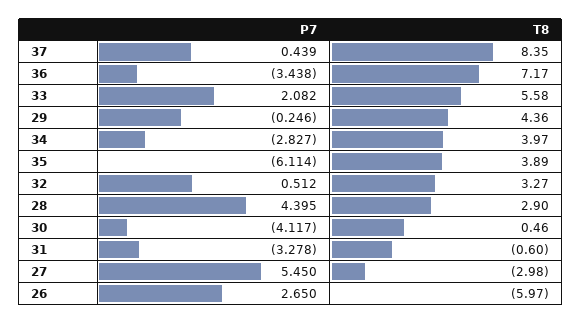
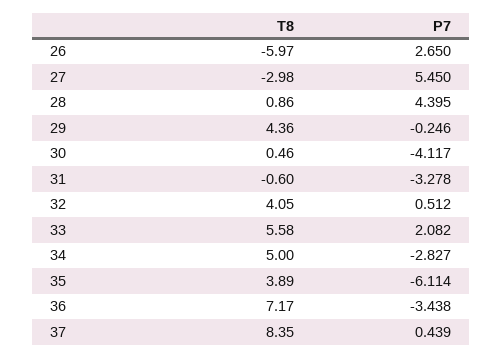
  {
    "P7": {
      "37": 0.439,
      "36": -3.438,
      "33": 2.082,
      "29": -0.246,
      "34": -2.827,
      "35": -6.114,
      "32": 0.512,
      "28": 4.395,
      "30": -4.117,
      "31": -3.278,
      "27": 5.45,
      "26": 2.65
    },
    "T8": {
      "37": 8.35,
      "36": 7.17,
      "33": 5.58,
      "29": 4.36,
-     "34": 3.97,
+     "34": 5,
      "35": 3.89,
-     "32": 3.27,
+     "32": 4.05,
-     "28": 2.9,
+     "28": 0.86,
      "30": 0.46,
      "31": -0.6,
      "27": -2.98,
      "26": -5.97
    }
  }

